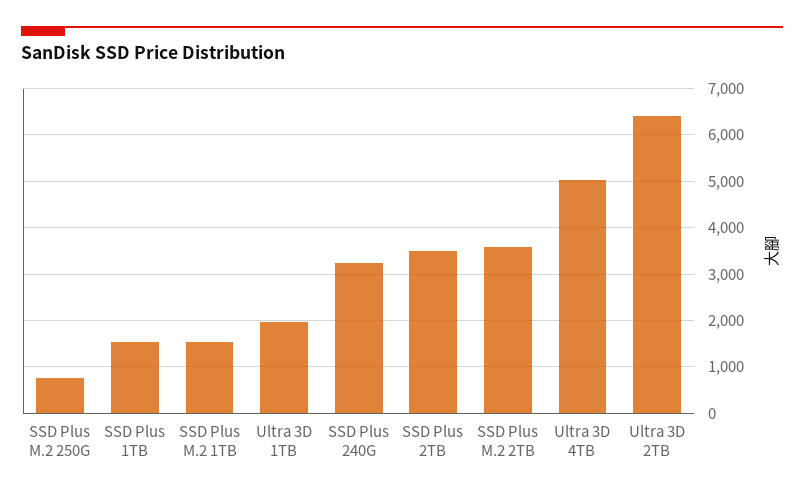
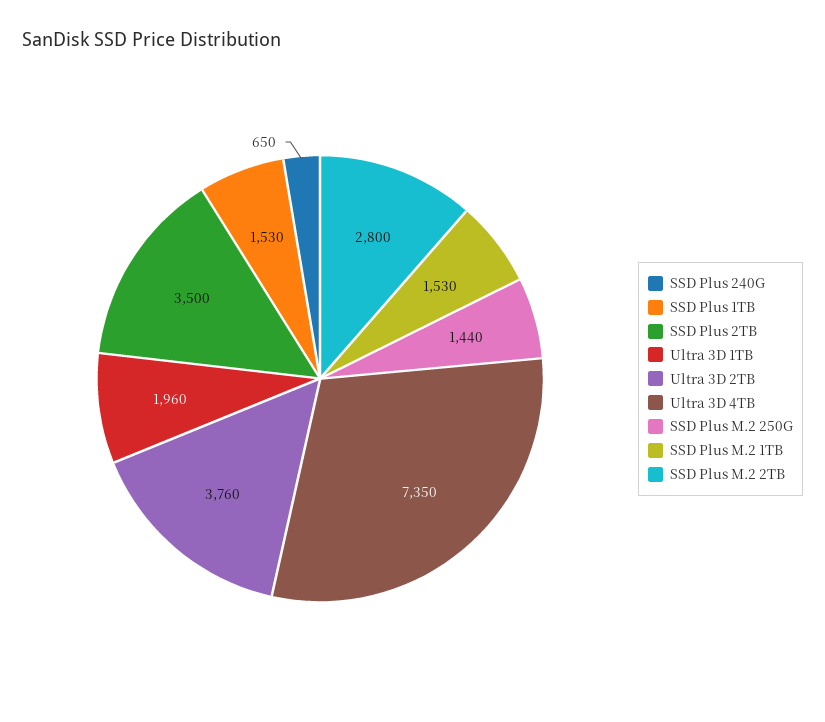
  {
-   "SSD Plus M.2 250G": 800,
+   "SSD Plus M.2 250G": 1440,
    "SSD Plus 1TB": 1530,
    "SSD Plus M.2 1TB": 1530,
    "Ultra 3D 1TB": 1960,
-   "SSD Plus 240G": 3200,
+   "SSD Plus 240G": 650,
    "SSD Plus 2TB": 3500,
-   "SSD Plus M.2 2TB": 3600,
+   "SSD Plus M.2 2TB": 2800,
-   "Ultra 3D 4TB": 5000,
+   "Ultra 3D 4TB": 7350,
-   "Ultra 3D 2TB": 6400
+   "Ultra 3D 2TB": 3760
  }

